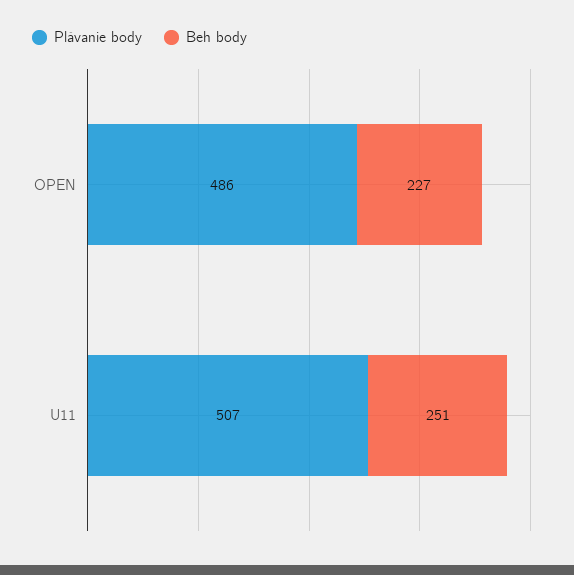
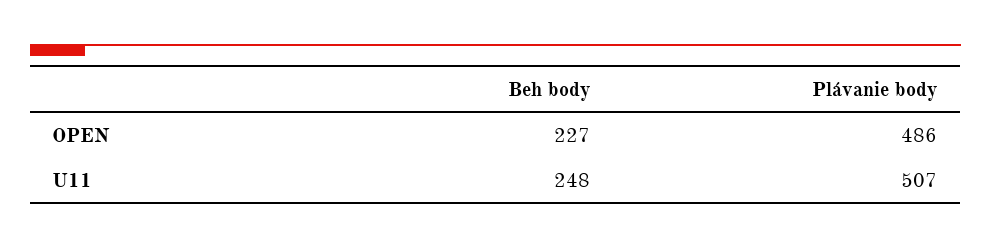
  {
    "Plávanie body": {
      "OPEN": 486,
      "U11": 507
    },
    "Beh body": {
      "OPEN": 227,
-     "U11": 251
+     "U11": 248
    }
  }

